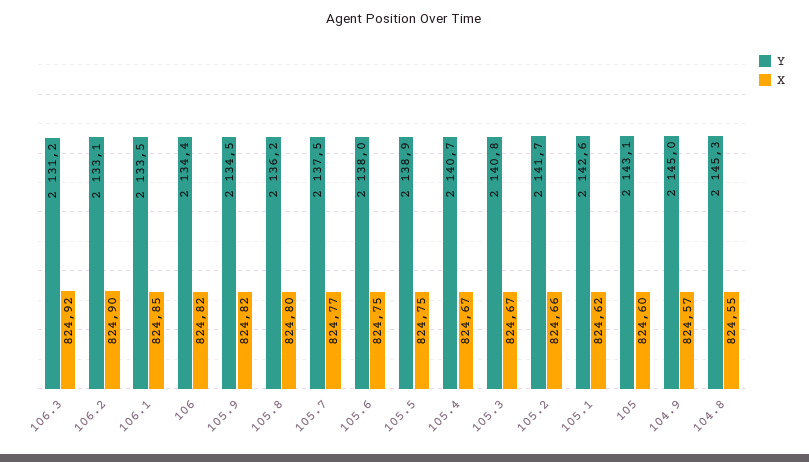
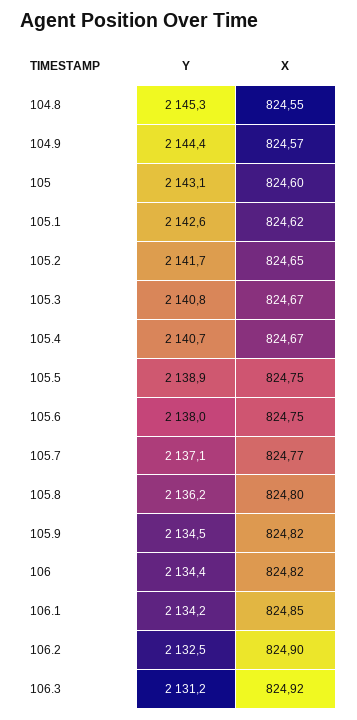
  {
    "Y": {
      "106.3": 2131.2,
-     "106.2": 2133.1,
+     "106.2": 2132.5,
-     "106.1": 2133.5,
+     "106.1": 2134.2,
      "106": 2134.4,
      "105.9": 2134.5,
      "105.8": 2136.2,
-     "105.7": 2137.5,
+     "105.7": 2137.1,
      "105.6": 2138,
      "105.5": 2138.9,
      "105.4": 2140.7,
      "105.3": 2140.8,
      "105.2": 2141.7,
      "105.1": 2142.6,
      "105": 2143.1,
-     "104.9": 2145,
+     "104.9": 2144.4,
      "104.8": 2145.3
    },
    "X": {
      "106.3": 824.92,
      "106.2": 824.9,
      "106.1": 824.85,
      "106": 824.82,
      "105.9": 824.82,
      "105.8": 824.8,
      "105.7": 824.77,
      "105.6": 824.75,
      "105.5": 824.75,
      "105.4": 824.67,
      "105.3": 824.67,
-     "105.2": 824.66,
+     "105.2": 824.65,
      "105.1": 824.62,
      "105": 824.6,
      "104.9": 824.57,
      "104.8": 824.55
    }
  }

